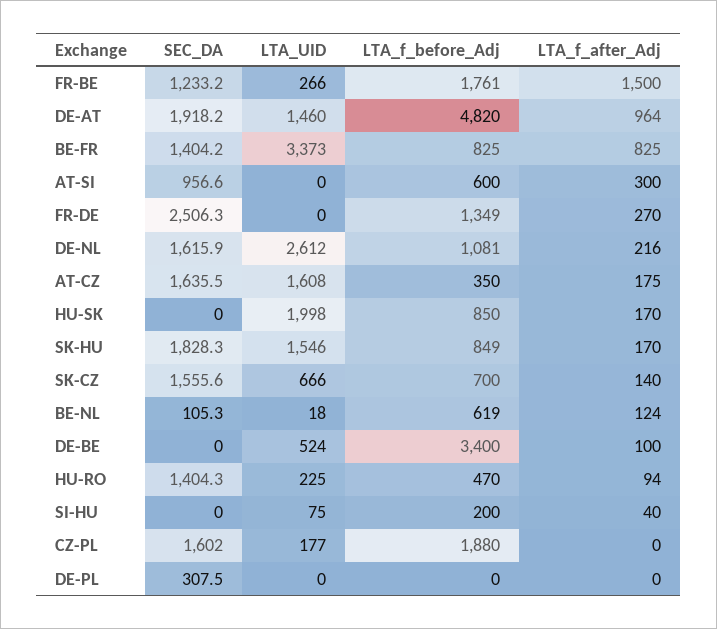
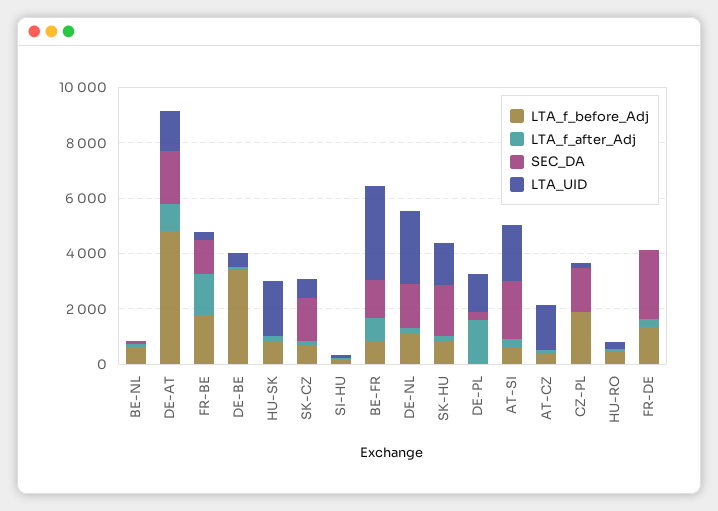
  {
    "SEC_DA": {
      "FR-BE": 1233.2,
      "DE-AT": 1918.2,
      "BE-FR": 1404.2,
-     "AT-SI": 956.6,
+     "AT-SI": 2000,
      "FR-DE": 2506.3,
      "DE-NL": 1615.9,
-     "AT-CZ": 1635.5,
+     "AT-CZ": 0,
      "HU-SK": 0,
      "SK-HU": 1828.3,
      "SK-CZ": 1555.6,
      "BE-NL": 105.3,
      "DE-BE": 0,
-     "HU-RO": 1404.3,
+     "HU-RO": 0,
      "SI-HU": 0,
      "CZ-PL": 1602,
      "DE-PL": 307.5
    },
    "LTA_UID": {
      "FR-BE": 266,
      "DE-AT": 1460,
      "BE-FR": 3373,
-     "AT-SI": 0,
+     "AT-SI": 2000,
      "FR-DE": 0,
      "DE-NL": 2612,
      "AT-CZ": 1608,
      "HU-SK": 1998,
      "SK-HU": 1546,
      "SK-CZ": 666,
      "BE-NL": 18,
      "DE-BE": 524,
      "HU-RO": 225,
      "SI-HU": 75,
      "CZ-PL": 177,
-     "DE-PL": 0
+     "DE-PL": 1500
    },
    "LTA_f_before_Adj": {
      "FR-BE": 1761,
      "DE-AT": 4820,
      "BE-FR": 825,
      "AT-SI": 600,
      "FR-DE": 1349,
      "DE-NL": 1081,
      "AT-CZ": 350,
      "HU-SK": 850,
      "SK-HU": 849,
      "SK-CZ": 700,
      "BE-NL": 619,
      "DE-BE": 3400,
      "HU-RO": 470,
      "SI-HU": 200,
      "CZ-PL": 1880,
      "DE-PL": 0
    },
    "LTA_f_after_Adj": {
      "FR-BE": 1500,
      "DE-AT": 964,
      "BE-FR": 825,
      "AT-SI": 300,
      "FR-DE": 270,
      "DE-NL": 216,
      "AT-CZ": 175,
      "HU-SK": 170,
      "SK-HU": 170,
      "SK-CZ": 140,
      "BE-NL": 124,
      "DE-BE": 100,
      "HU-RO": 94,
      "SI-HU": 40,
      "CZ-PL": 0,
-     "DE-PL": 0
+     "DE-PL": 1500
    }
  }

